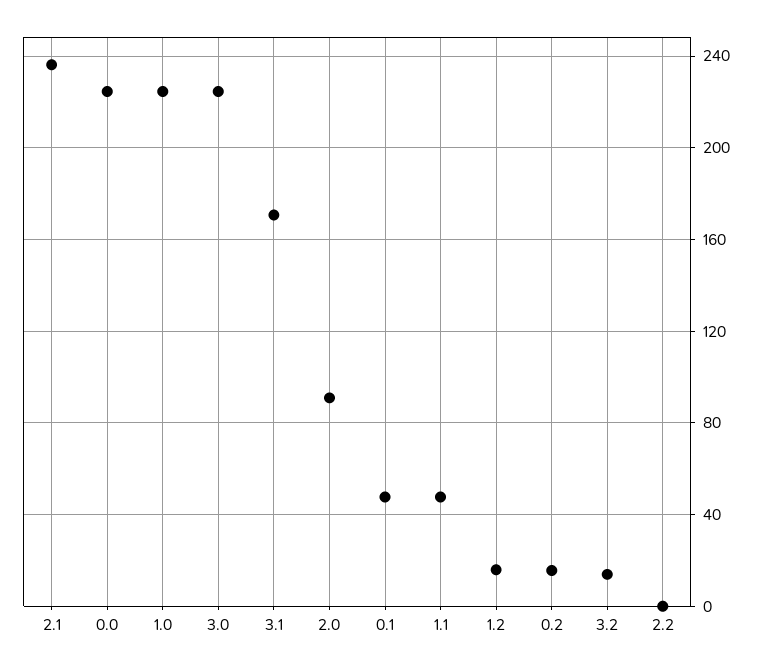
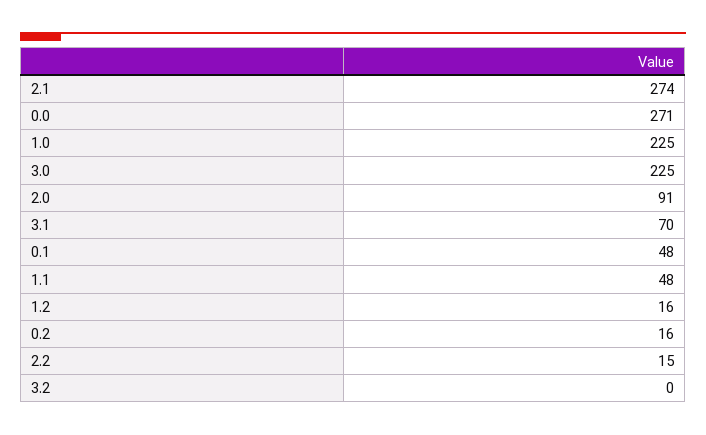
  {
-   "2.1": 235,
+   "2.1": 274,
-   "0.0": 225,
+   "0.0": 271,
    "1.0": 225,
    "3.0": 225,
-   "3.1": 170,
+   "3.1": 70,
    "2.0": 91,
    "0.1": 48,
    "1.1": 48,
    "1.2": 16,
    "0.2": 16,
-   "3.2": 15,
+   "3.2": 0,
-   "2.2": 0
+   "2.2": 15
  }

